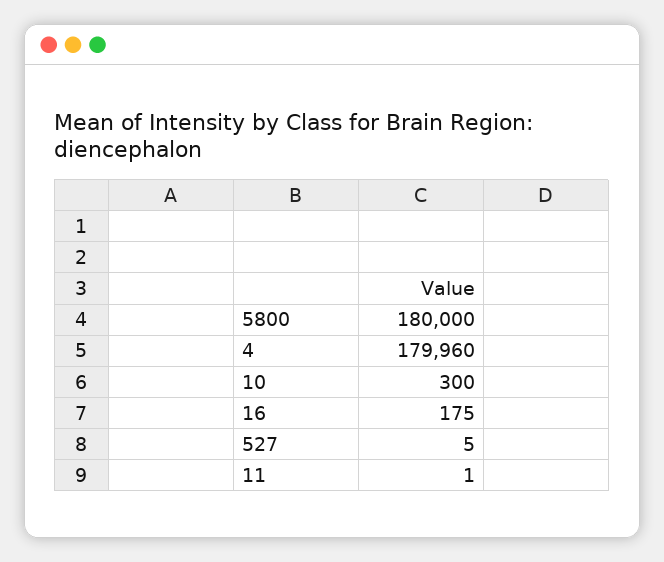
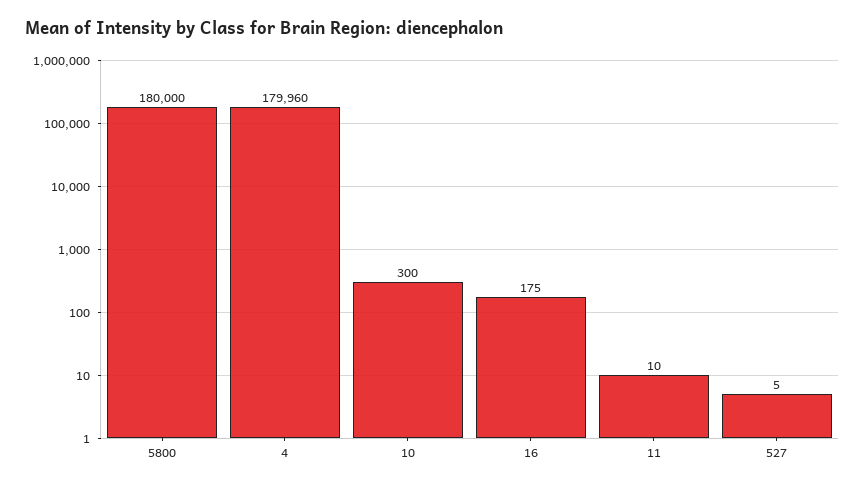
  {
    "5800": 180000,
    "4": 179960,
    "10": 300,
    "16": 175,
    "527": 5,
-   "11": 1
+   "11": 10
  }

